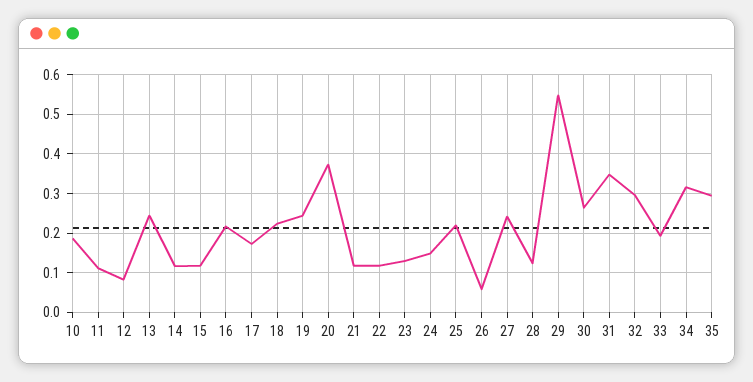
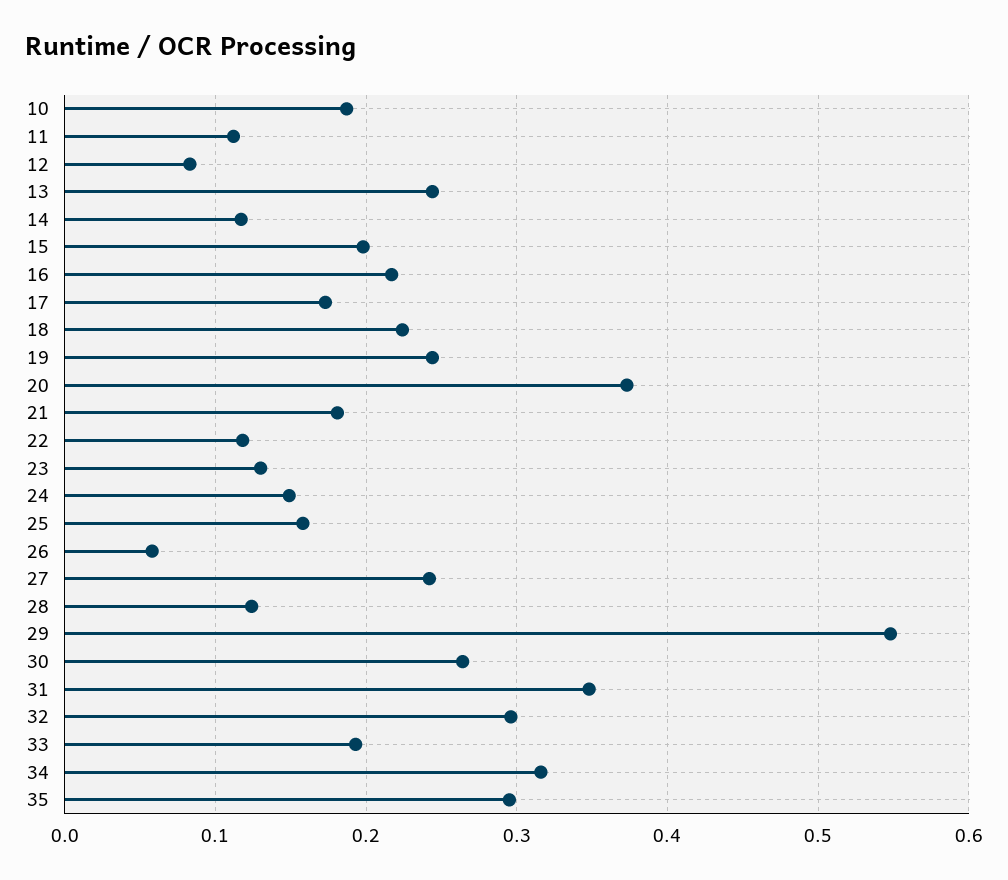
  {
    "10": 0.19,
    "11": 0.11,
    "12": 0.08,
    "13": 0.24,
    "14": 0.12,
-   "15": 0.12,
+   "15": 0.2,
    "16": 0.22,
    "17": 0.17,
    "18": 0.22,
    "19": 0.24,
    "20": 0.37,
-   "21": 0.12,
+   "21": 0.18,
    "22": 0.12,
    "23": 0.13,
    "24": 0.15,
-   "25": 0.22,
+   "25": 0.16,
    "26": 0.06,
    "27": 0.24,
    "28": 0.12,
    "29": 0.55,
    "30": 0.26,
    "31": 0.35,
    "32": 0.3,
    "33": 0.19,
    "34": 0.32,
    "35": 0.3
  }

